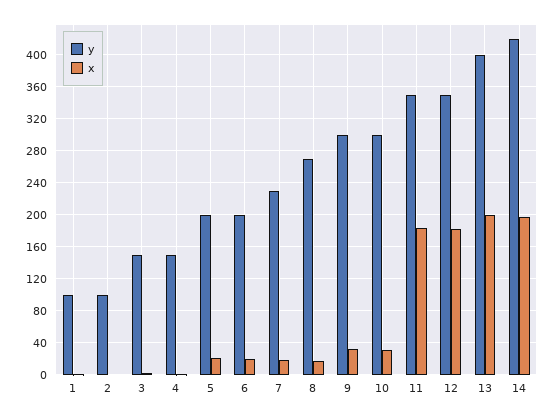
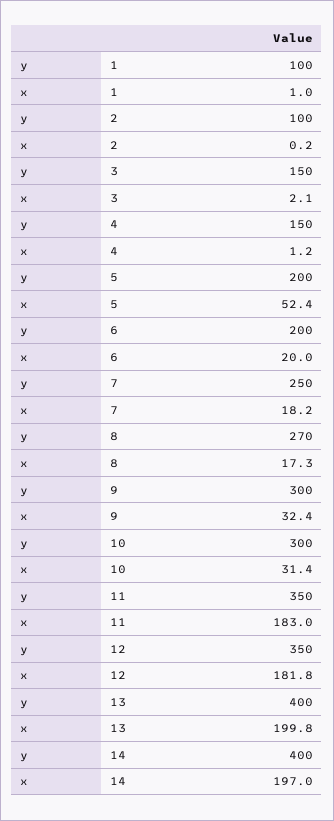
  {
    "y": {
      "1": 100,
      "2": 100,
      "3": 150,
      "4": 150,
      "5": 200,
      "6": 200,
-     "7": 230,
+     "7": 250,
      "8": 270,
      "9": 300,
      "10": 300,
      "11": 350,
      "12": 350,
      "13": 400,
-     "14": 420
+     "14": 400
    },
    "x": {
      "1": 1,
      "2": 0.2,
      "3": 2.1,
      "4": 1.2,
-     "5": 20,
+     "5": 52.4,
      "6": 20,
      "7": 18.2,
      "8": 17.3,
      "9": 32.4,
      "10": 31.4,
      "11": 183,
      "12": 181.8,
      "13": 199.8,
      "14": 197
    }
  }

